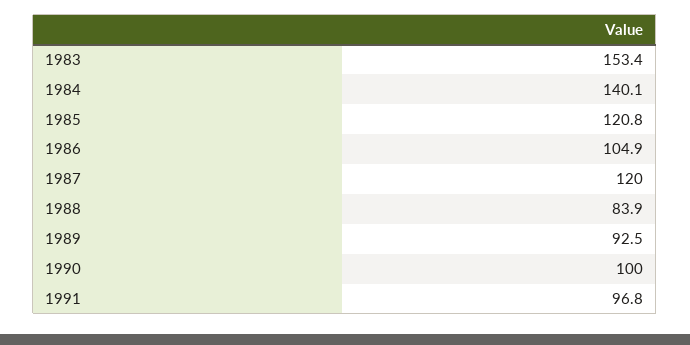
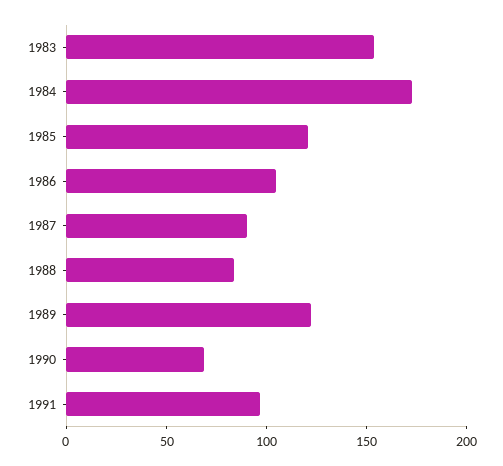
  {
    "1983": 153.4,
-   "1984": 140.1,
+   "1984": 170,
    "1985": 120.8,
    "1986": 104.9,
-   "1987": 120,
+   "1987": 90,
    "1988": 83.9,
-   "1989": 92.5,
+   "1989": 120,
-   "1990": 100,
+   "1990": 70,
    "1991": 96.8
  }

